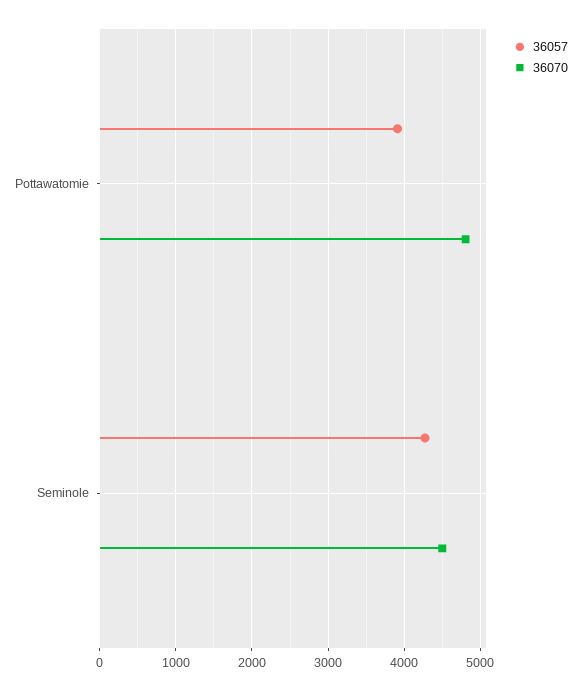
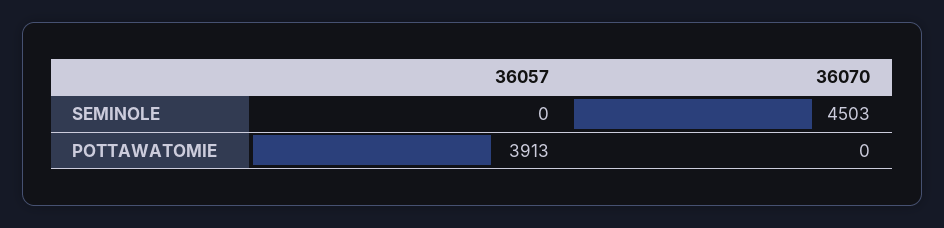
  {
    "36057": {
      "Pottawatomie": 3913,
-     "Seminole": 4300
+     "Seminole": 0
    },
    "36070": {
-     "Pottawatomie": 4800,
+     "Pottawatomie": 0,
      "Seminole": 4503
    }
  }

